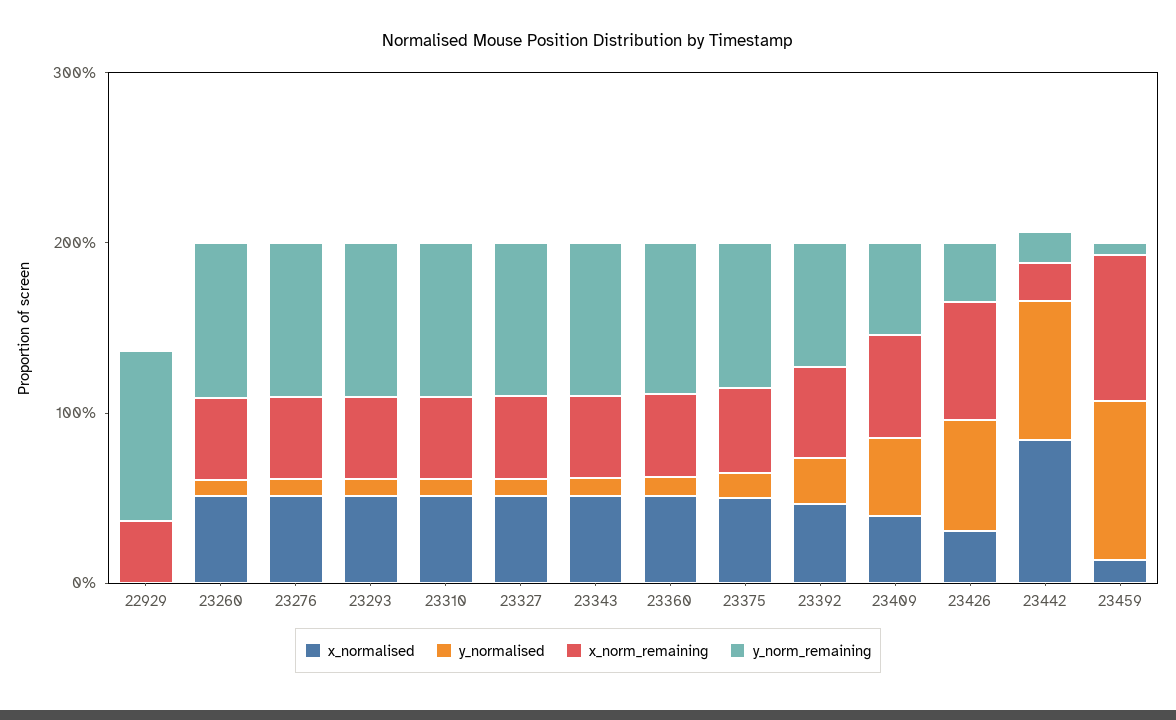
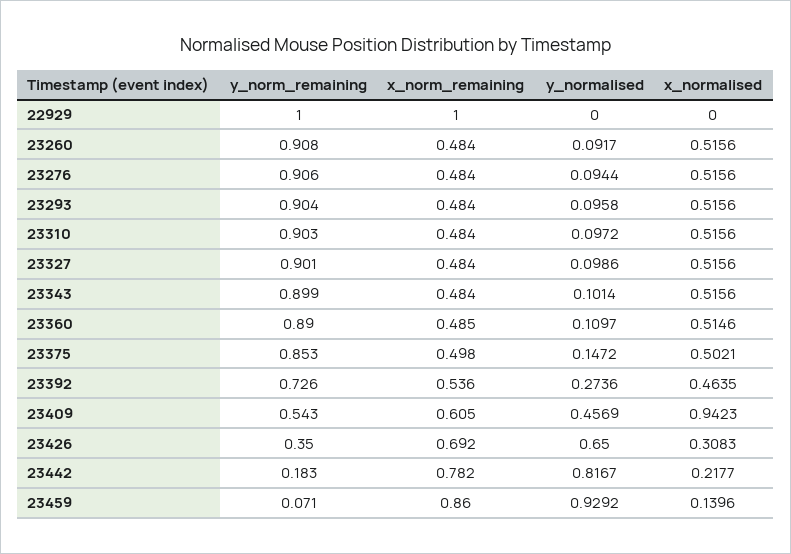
  {
    "x_normalised": {
      "22929": 0,
      "23260": 0.5156,
      "23276": 0.5156,
      "23293": 0.5156,
      "23310": 0.5156,
      "23327": 0.5156,
      "23343": 0.5156,
      "23360": 0.5146,
      "23375": 0.5021,
      "23392": 0.4635,
-     "23409": 0.4,
+     "23409": 0.9423,
      "23426": 0.3083,
-     "23442": 0.8,
+     "23442": 0.2177,
      "23459": 0.1396
    },
    "y_normalised": {
      "22929": 0,
      "23260": 0.0917,
      "23276": 0.0944,
      "23293": 0.0958,
      "23310": 0.0972,
      "23327": 0.0986,
      "23343": 0.1014,
      "23360": 0.1097,
      "23375": 0.1472,
      "23392": 0.2736,
      "23409": 0.4569,
      "23426": 0.65,
      "23442": 0.8167,
      "23459": 0.9292
    },
    "x_norm_remaining": {
-     "22929": 0.4,
+     "22929": 1,
      "23260": 0.484,
      "23276": 0.484,
      "23293": 0.484,
      "23310": 0.484,
      "23327": 0.484,
      "23343": 0.484,
      "23360": 0.485,
      "23375": 0.498,
      "23392": 0.536,
      "23409": 0.605,
      "23426": 0.692,
-     "23442": 0.2,
+     "23442": 0.782,
      "23459": 0.86
    },
    "y_norm_remaining": {
      "22929": 1,
      "23260": 0.908,
      "23276": 0.906,
      "23293": 0.904,
      "23310": 0.903,
      "23327": 0.901,
      "23343": 0.899,
      "23360": 0.89,
      "23375": 0.853,
      "23392": 0.726,
      "23409": 0.543,
      "23426": 0.35,
      "23442": 0.183,
      "23459": 0.071
    }
  }

